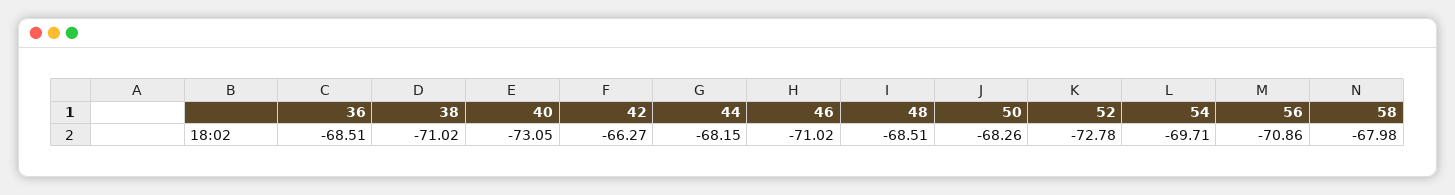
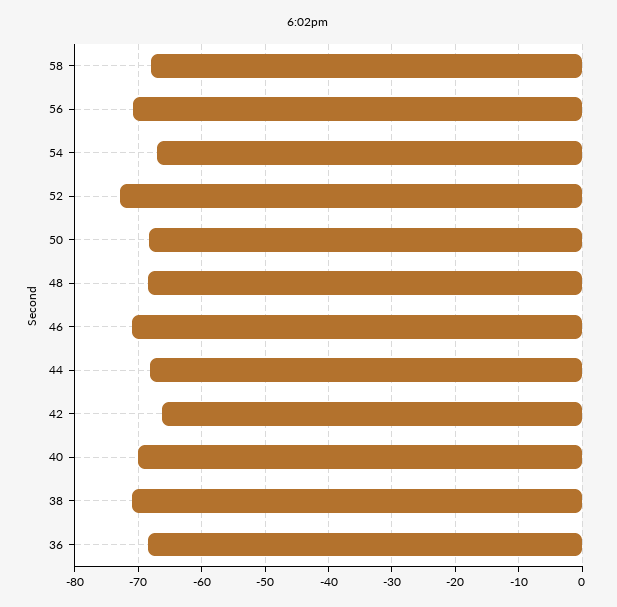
  {
    "36": -68.51,
    "38": -71.02,
-   "40": -73.05,
+   "40": -70,
    "42": -66.27,
    "44": -68.15,
    "46": -71.02,
    "48": -68.51,
    "50": -68.26,
    "52": -72.78,
-   "54": -69.71,
+   "54": -67,
    "56": -70.86,
    "58": -67.98
  }

